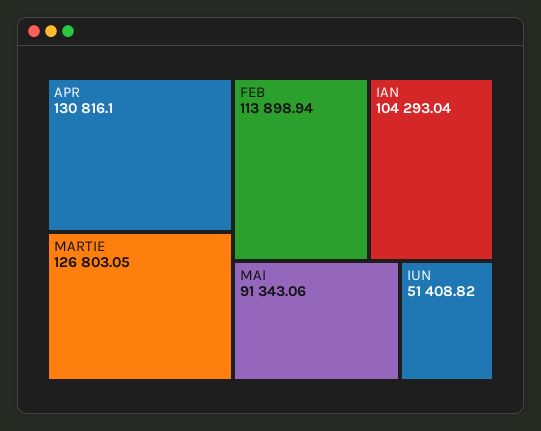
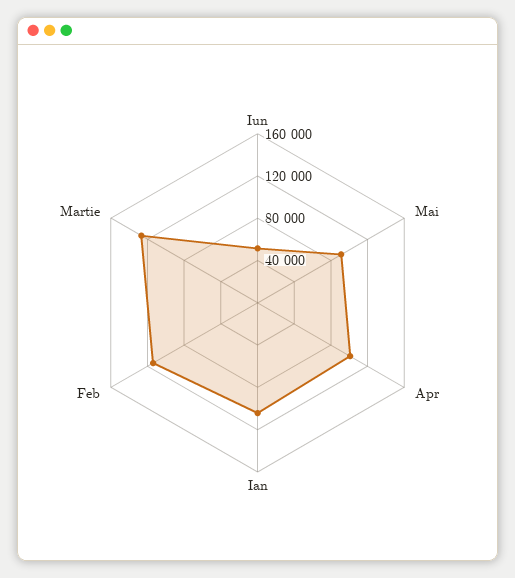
  {
-   "APR": 130816.1,
+   "APR": 100000,
    "MARTIE": 126803.05,
    "FEB": 113898.94,
    "IAN": 104293.04,
    "MAI": 91343.06,
    "IUN": 51408.82
  }

